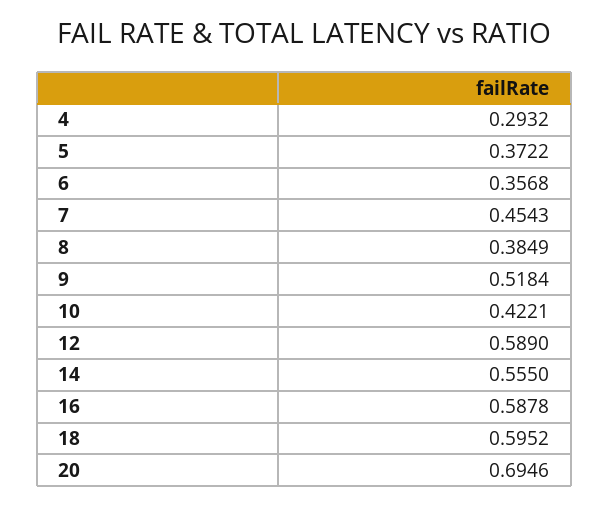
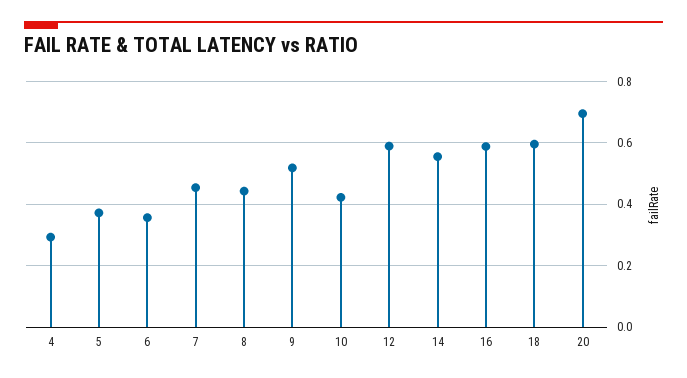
  {
    "4": 0.2932,
    "5": 0.3722,
    "6": 0.3568,
    "7": 0.4543,
-   "8": 0.3849,
+   "8": 0.44,
    "9": 0.5184,
    "10": 0.4221,
    "12": 0.589,
    "14": 0.555,
    "16": 0.5878,
    "18": 0.5952,
    "20": 0.6946
  }

